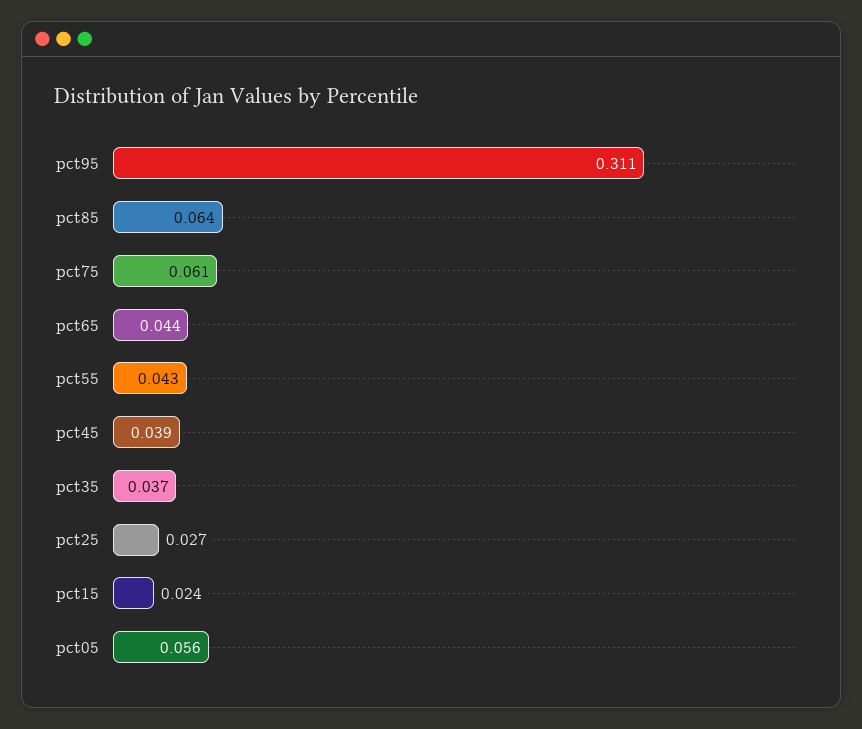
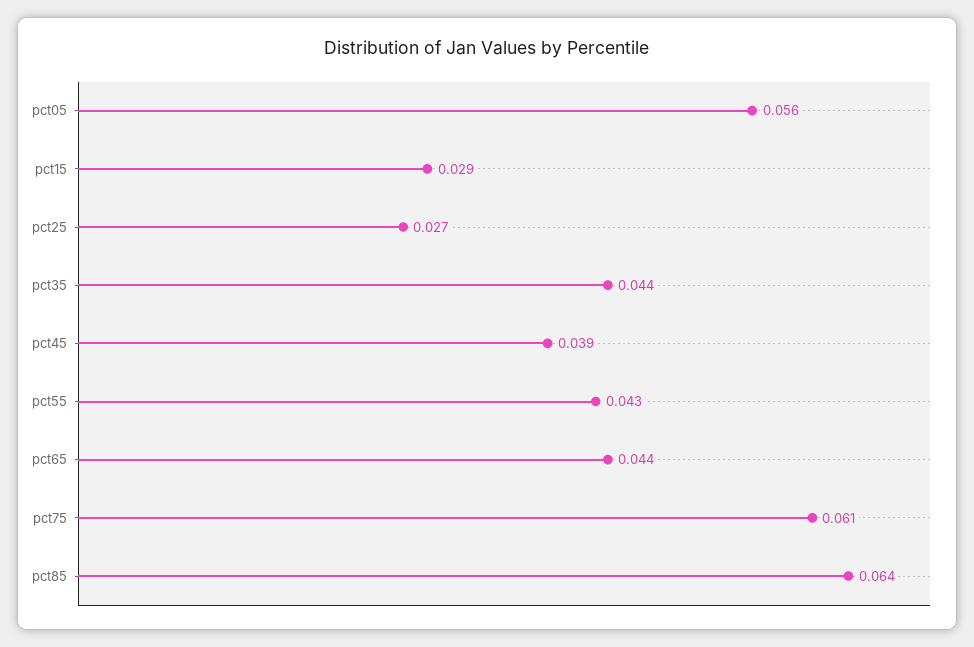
  {
-   "pct95": 0.311,
    "pct85": 0.064,
    "pct75": 0.061,
    "pct65": 0.044,
    "pct55": 0.043,
    "pct45": 0.039,
-   "pct35": 0.037,
+   "pct35": 0.044,
    "pct25": 0.027,
-   "pct15": 0.024,
+   "pct15": 0.029,
    "pct05": 0.056
  }

